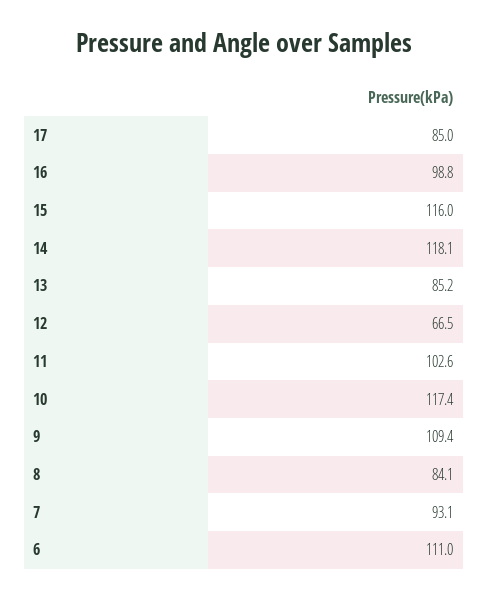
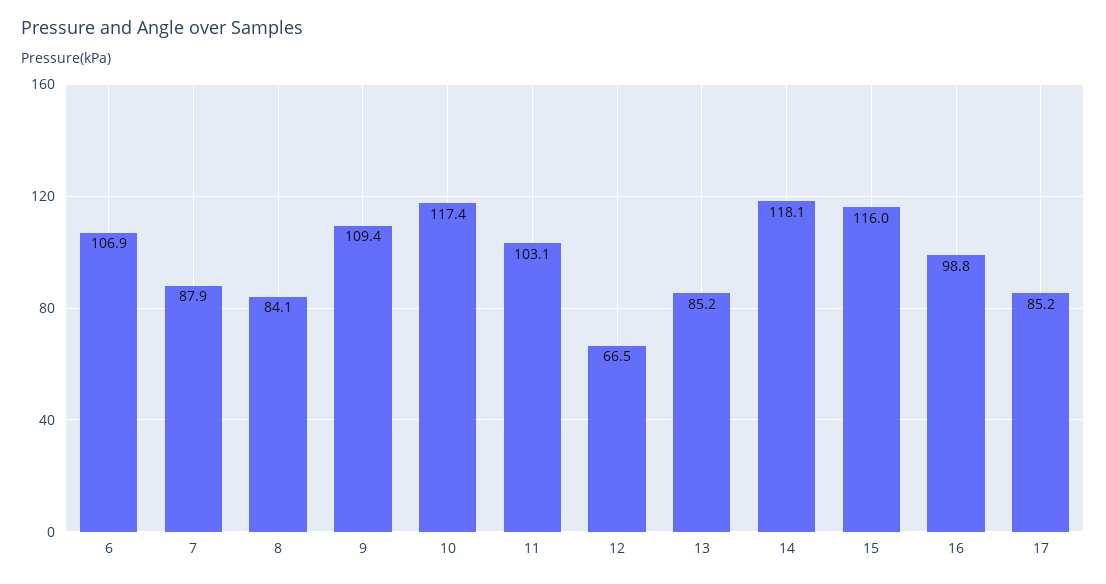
  {
-   "17": 85,
+   "17": 85.2,
    "16": 98.8,
    "15": 116,
    "14": 118.1,
    "13": 85.2,
    "12": 66.5,
-   "11": 102.6,
+   "11": 103.1,
    "10": 117.4,
    "9": 109.4,
    "8": 84.1,
-   "7": 93.1,
+   "7": 87.9,
-   "6": 111
+   "6": 106.9
  }

